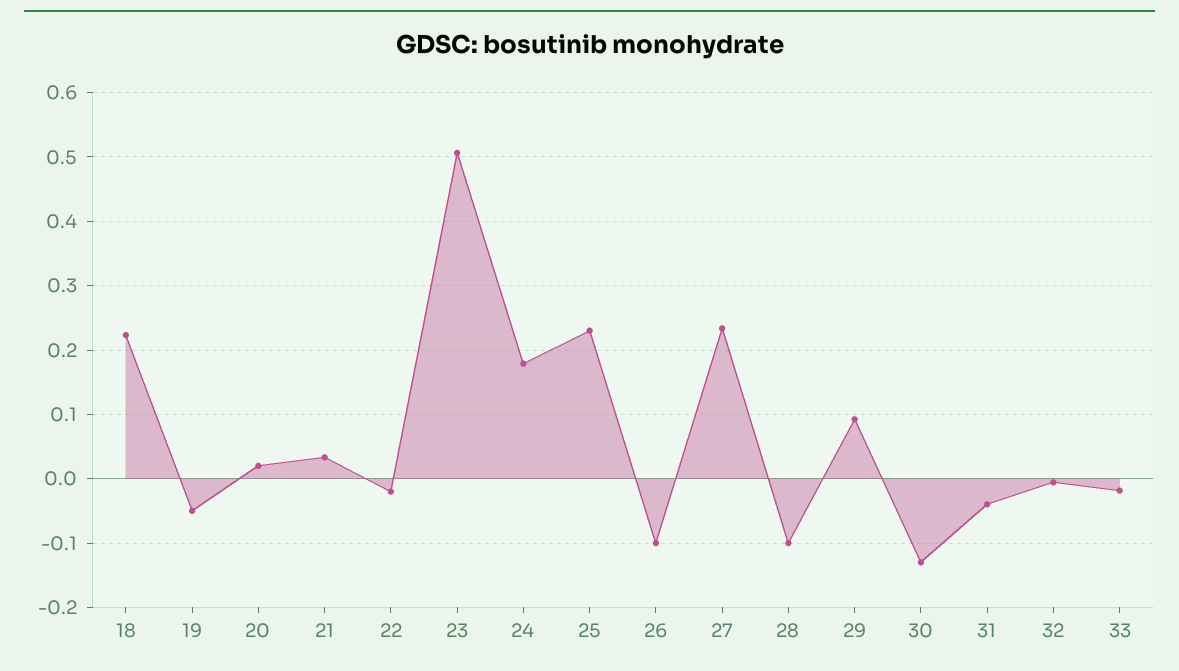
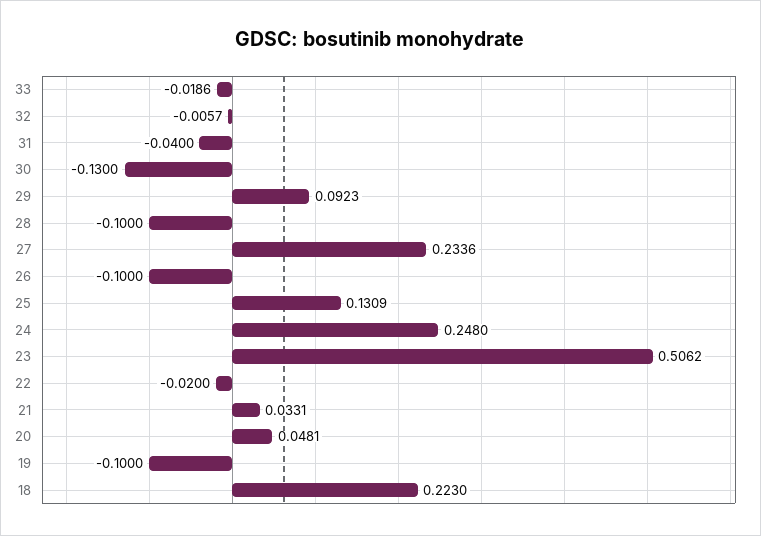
  {
    "18": 0.223,
-   "19": -0.05,
+   "19": -0.1,
-   "20": 0.02,
+   "20": 0.0481,
    "21": 0.0331,
    "22": -0.02,
    "23": 0.5062,
-   "24": 0.18,
+   "24": 0.248,
-   "25": 0.23,
+   "25": 0.1309,
    "26": -0.1,
    "27": 0.2336,
    "28": -0.1,
    "29": 0.0923,
    "30": -0.13,
    "31": -0.04,
    "32": -0.0057,
    "33": -0.0186
  }

